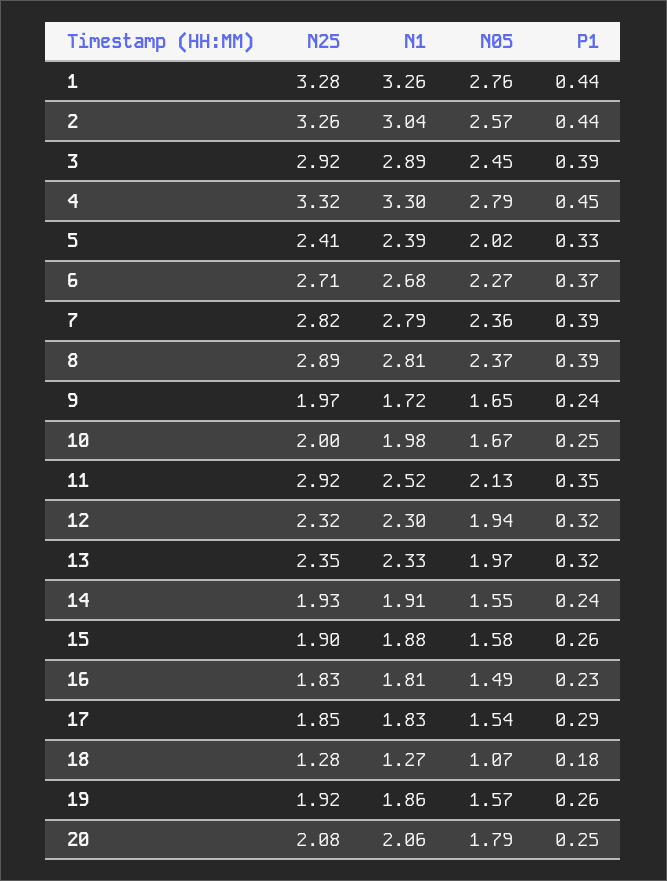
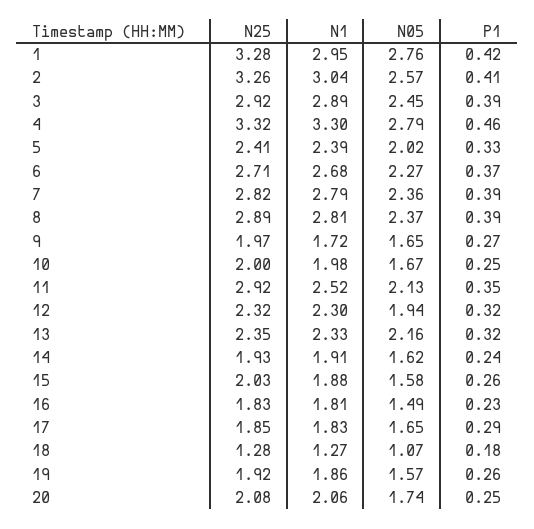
  {
    "N25": {
      "1": 3.28,
      "2": 3.26,
      "3": 2.92,
      "4": 3.32,
      "5": 2.41,
      "6": 2.71,
      "7": 2.82,
      "8": 2.89,
      "9": 1.97,
      "10": 2,
      "11": 2.92,
      "12": 2.32,
      "13": 2.35,
      "14": 1.93,
-     "15": 1.9,
+     "15": 2.03,
      "16": 1.83,
      "17": 1.85,
      "18": 1.28,
      "19": 1.92,
      "20": 2.08
    },
    "N1": {
-     "1": 3.26,
+     "1": 2.95,
      "2": 3.04,
      "3": 2.89,
      "4": 3.3,
      "5": 2.39,
      "6": 2.68,
      "7": 2.79,
      "8": 2.81,
      "9": 1.72,
      "10": 1.98,
      "11": 2.52,
      "12": 2.3,
      "13": 2.33,
      "14": 1.91,
      "15": 1.88,
      "16": 1.81,
      "17": 1.83,
      "18": 1.27,
      "19": 1.86,
      "20": 2.06
    },
    "N05": {
      "1": 2.76,
      "2": 2.57,
      "3": 2.45,
      "4": 2.79,
      "5": 2.02,
      "6": 2.27,
      "7": 2.36,
      "8": 2.37,
      "9": 1.65,
      "10": 1.67,
      "11": 2.13,
      "12": 1.94,
-     "13": 1.97,
+     "13": 2.16,
-     "14": 1.55,
+     "14": 1.62,
      "15": 1.58,
      "16": 1.49,
-     "17": 1.54,
+     "17": 1.65,
      "18": 1.07,
      "19": 1.57,
-     "20": 1.79
+     "20": 1.74
    },
    "P1": {
-     "1": 0.44,
+     "1": 0.42,
-     "2": 0.44,
+     "2": 0.41,
      "3": 0.39,
-     "4": 0.45,
+     "4": 0.46,
      "5": 0.33,
      "6": 0.37,
      "7": 0.39,
      "8": 0.39,
-     "9": 0.24,
+     "9": 0.27,
      "10": 0.25,
      "11": 0.35,
      "12": 0.32,
      "13": 0.32,
      "14": 0.24,
      "15": 0.26,
      "16": 0.23,
      "17": 0.29,
      "18": 0.18,
      "19": 0.26,
      "20": 0.25
    }
  }

